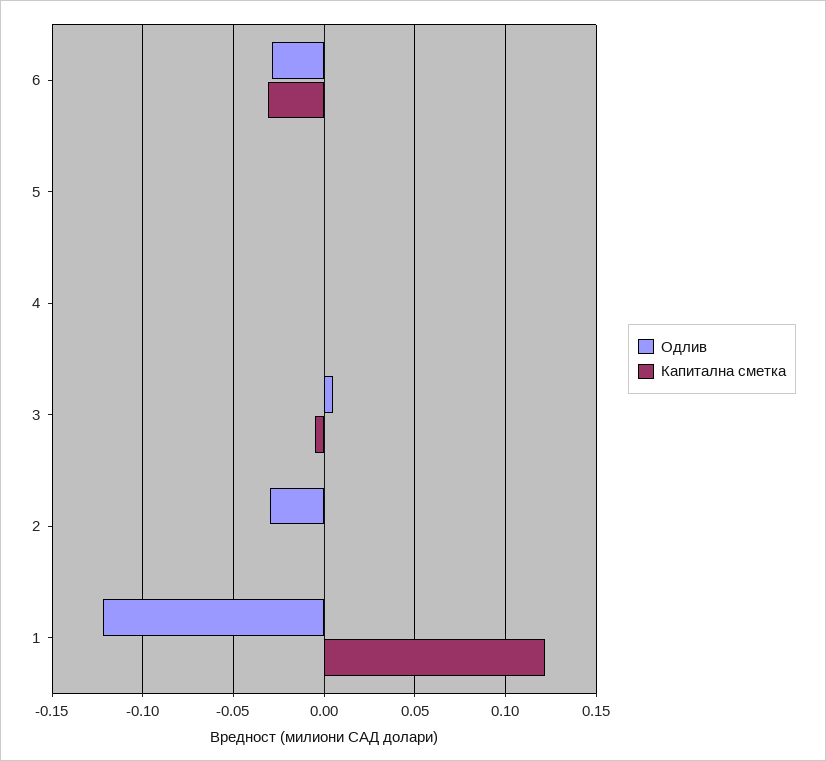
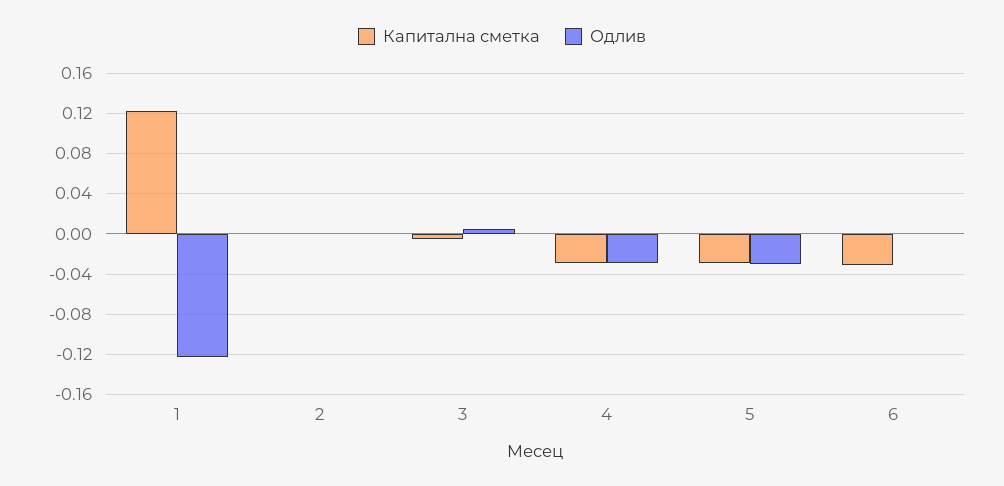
  {
    "Одлив": {
-     "6": -0.03,
+     "6": 0,
-     "5": 0,
+     "5": -0.03,
-     "4": 0,
+     "4": -0.03,
      "3": 0.005,
-     "2": -0.03,
+     "2": 0,
      "1": -0.12
    },
    "Капитална сметка": {
      "6": -0.03,
-     "5": 0,
+     "5": -0.03,
-     "4": 0,
+     "4": -0.03,
      "3": -0.005,
      "2": 0,
      "1": 0.12
    }
  }

